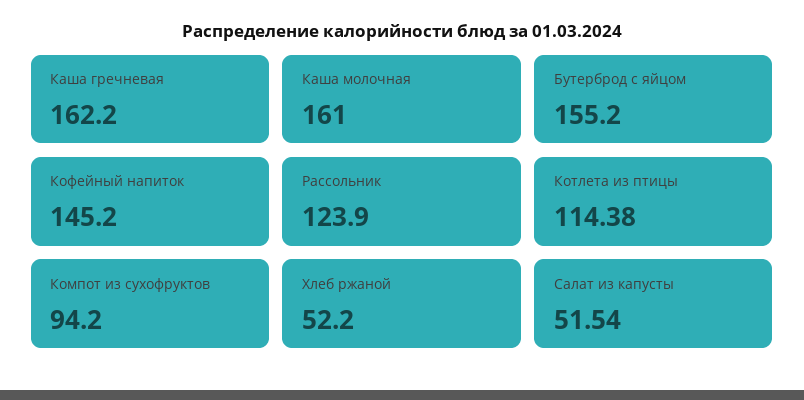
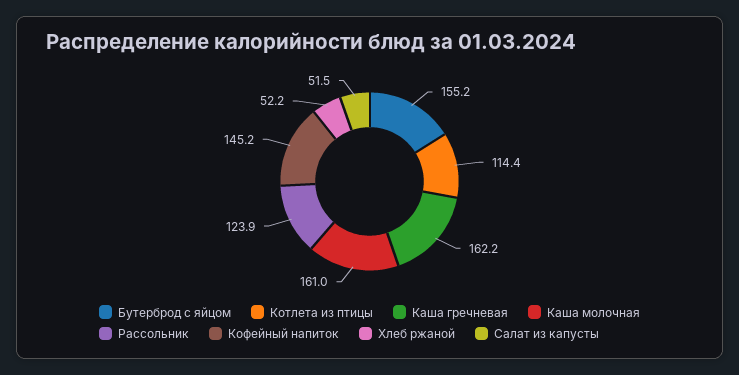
  {
    "Каша гречневая": 162.2,
    "Каша молочная": 161,
    "Бутерброд с яйцом": 155.2,
    "Кофейный напиток": 145.2,
    "Рассольник": 123.9,
    "Котлета из птицы": 114.38,
-   "Компот из сухофруктов": 94.2,
    "Хлеб ржаной": 52.2,
    "Салат из капусты": 51.54
  }

